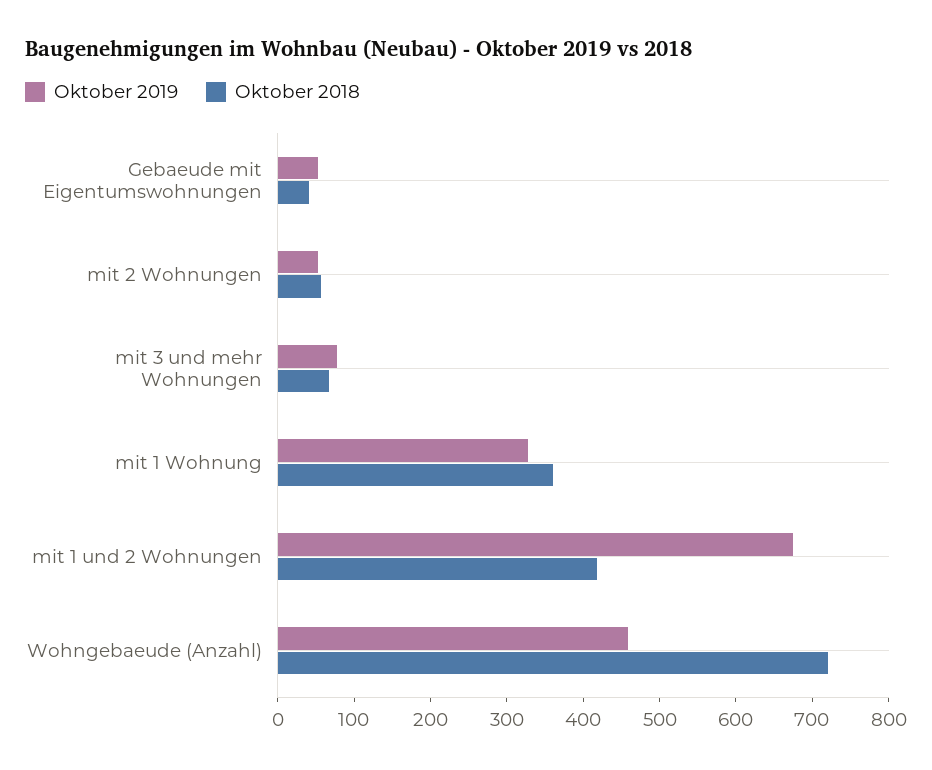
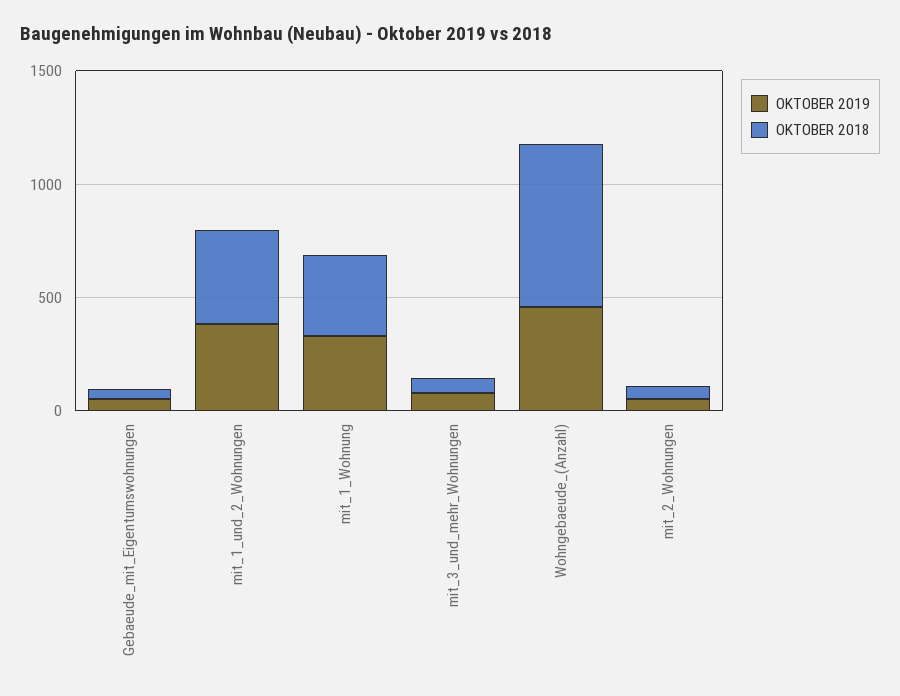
  {
    "Oktober 2019": {
      "Gebaeude mit Eigentumswohnungen": 60,
      "mit 2 Wohnungen": 60,
      "mit 3 und mehr Wohnungen": 80,
      "mit 1 Wohnung": 320,
-     "mit 1 und 2 Wohnungen": 680,
+     "mit 1 und 2 Wohnungen": 400,
      "Wohngebaeude (Anzahl)": 460
    },
    "Oktober 2018": {
      "Gebaeude mit Eigentumswohnungen": 40,
      "mit 2 Wohnungen": 60,
      "mit 3 und mehr Wohnungen": 60,
      "mit 1 Wohnung": 360,
      "mit 1 und 2 Wohnungen": 420,
      "Wohngebaeude (Anzahl)": 720
    }
  }

